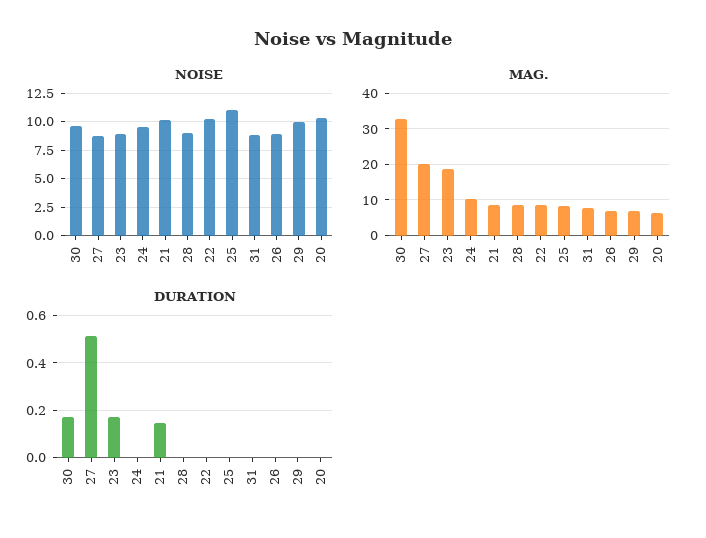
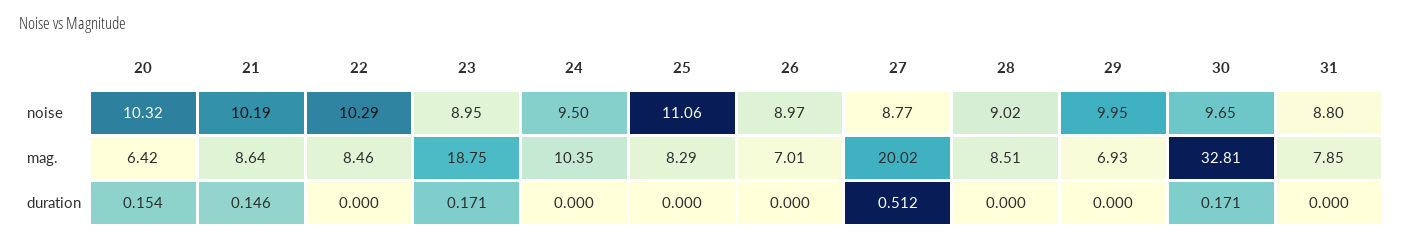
  {
    "NOISE": {
      "30": 9.65,
      "27": 8.77,
      "23": 8.95,
      "24": 9.5,
      "21": 10.19,
      "28": 9.02,
      "22": 10.29,
      "25": 11.06,
      "31": 8.8,
      "26": 8.97,
      "29": 9.95,
      "20": 10.32
    },
    "MAG.": {
      "30": 32.81,
      "27": 20.02,
      "23": 18.75,
      "24": 10.35,
      "21": 8.64,
      "28": 8.51,
      "22": 8.46,
      "25": 8.29,
      "31": 7.85,
      "26": 7.01,
      "29": 6.93,
      "20": 6.42
    },
    "DURATION": {
      "30": 0.171,
      "27": 0.512,
      "23": 0.171,
      "24": 0,
      "21": 0.146,
      "28": 0,
      "22": 0,
      "25": 0,
      "31": 0,
      "26": 0,
      "29": 0,
-     "20": 0
+     "20": 0.154
    }
  }

